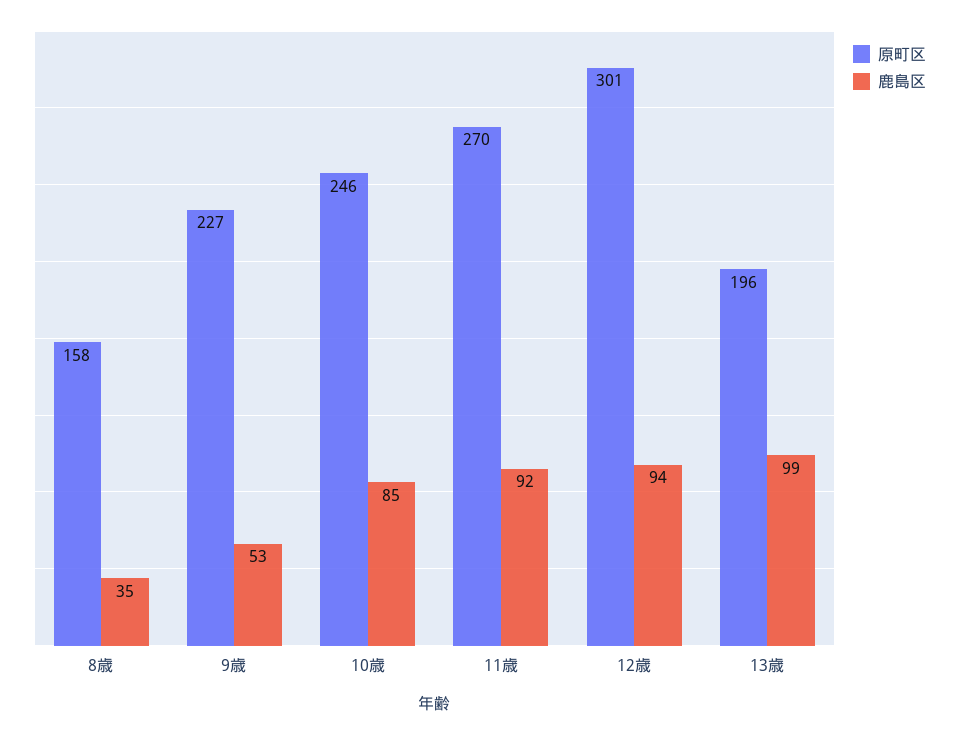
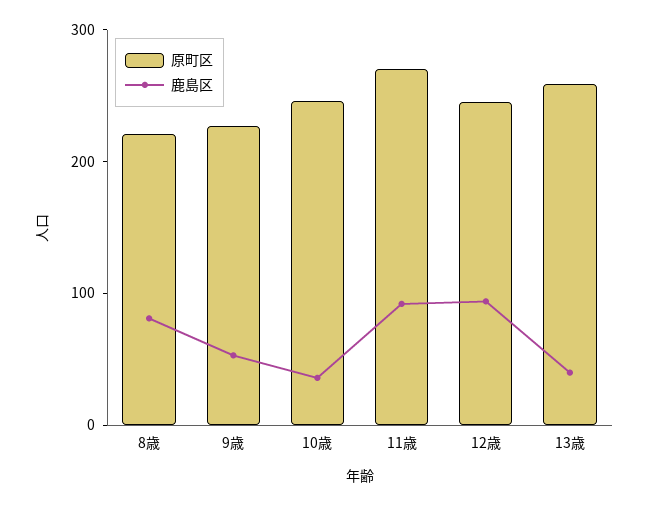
  {
    "原町区": {
-     "8歳": 158,
+     "8歳": 220,
      "9歳": 227,
      "10歳": 246,
      "11歳": 270,
-     "12歳": 301,
+     "12歳": 240,
-     "13歳": 196
+     "13歳": 260
    },
    "鹿島区": {
-     "8歳": 35,
+     "8歳": 80,
      "9歳": 53,
-     "10歳": 85,
+     "10歳": 40,
      "11歳": 92,
      "12歳": 94,
-     "13歳": 99
+     "13歳": 40
    }
  }

